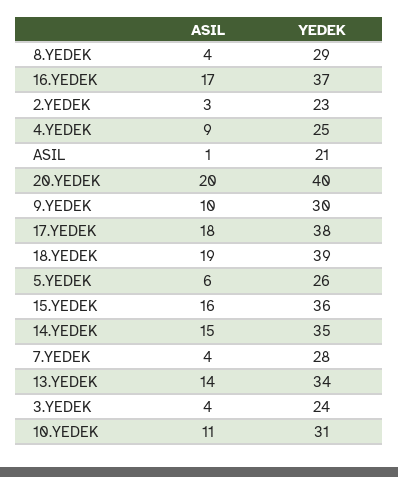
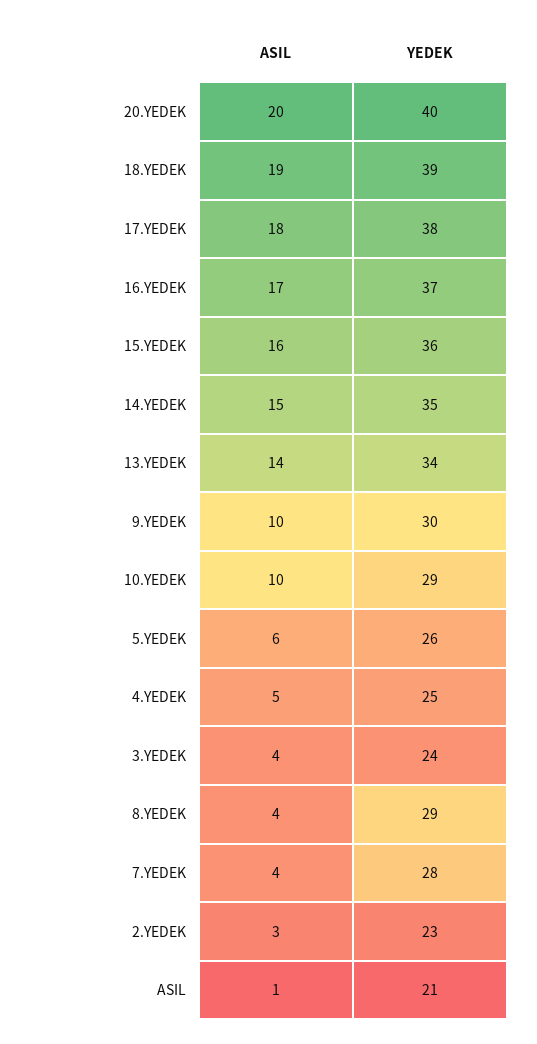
  {
    "ASIL": {
      "8.YEDEK": 4,
      "16.YEDEK": 17,
      "2.YEDEK": 3,
-     "4.YEDEK": 9,
+     "4.YEDEK": 5,
      "ASIL": 1,
      "20.YEDEK": 20,
      "9.YEDEK": 10,
      "17.YEDEK": 18,
      "18.YEDEK": 19,
      "5.YEDEK": 6,
      "15.YEDEK": 16,
      "14.YEDEK": 15,
      "7.YEDEK": 4,
      "13.YEDEK": 14,
      "3.YEDEK": 4,
-     "10.YEDEK": 11
+     "10.YEDEK": 10
    },
    "YEDEK": {
      "8.YEDEK": 29,
      "16.YEDEK": 37,
      "2.YEDEK": 23,
      "4.YEDEK": 25,
      "ASIL": 21,
      "20.YEDEK": 40,
      "9.YEDEK": 30,
      "17.YEDEK": 38,
      "18.YEDEK": 39,
      "5.YEDEK": 26,
      "15.YEDEK": 36,
      "14.YEDEK": 35,
      "7.YEDEK": 28,
      "13.YEDEK": 34,
      "3.YEDEK": 24,
-     "10.YEDEK": 31
+     "10.YEDEK": 29
    }
  }

